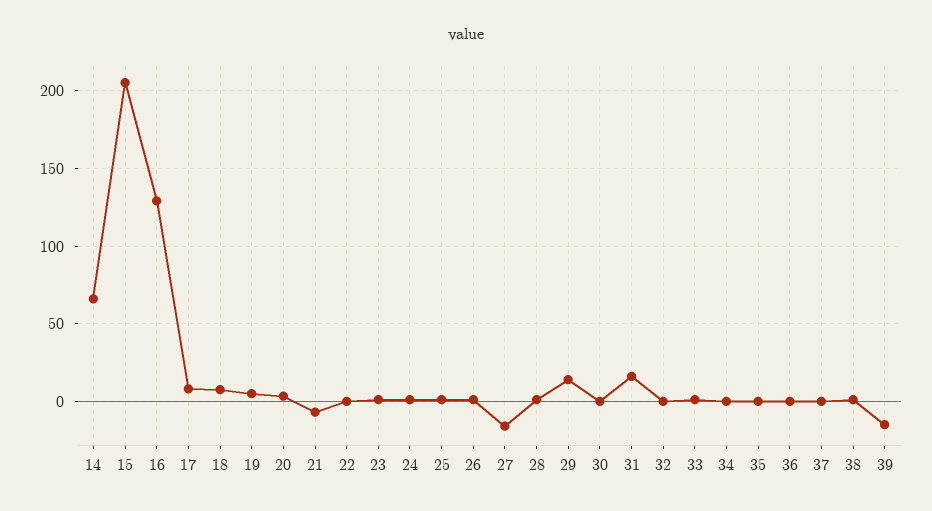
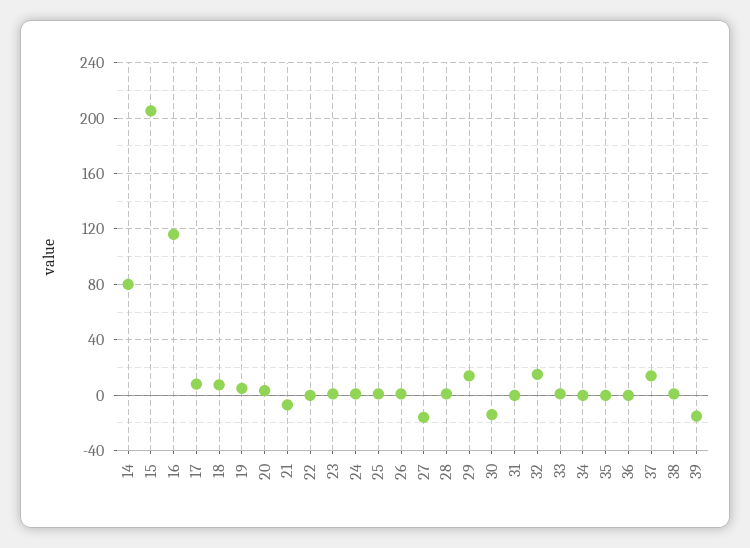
  {
-   "14": 65,
+   "14": 80,
    "15": 205,
-   "16": 130,
+   "16": 115,
    "17": 10,
    "18": 10,
    "19": 5,
    "20": 5,
    "21": -5,
    "22": 0,
    "23": 0,
    "24": 0,
    "25": 0,
    "26": 0,
    "27": -15,
    "28": 0,
    "29": 15,
-   "30": 0,
+   "30": -15,
-   "31": 15,
+   "31": 0,
-   "32": 0,
+   "32": 15,
    "33": 0,
    "34": 0,
    "35": 0,
    "36": 0,
-   "37": 0,
+   "37": 15,
    "38": 0,
    "39": -15
  }

